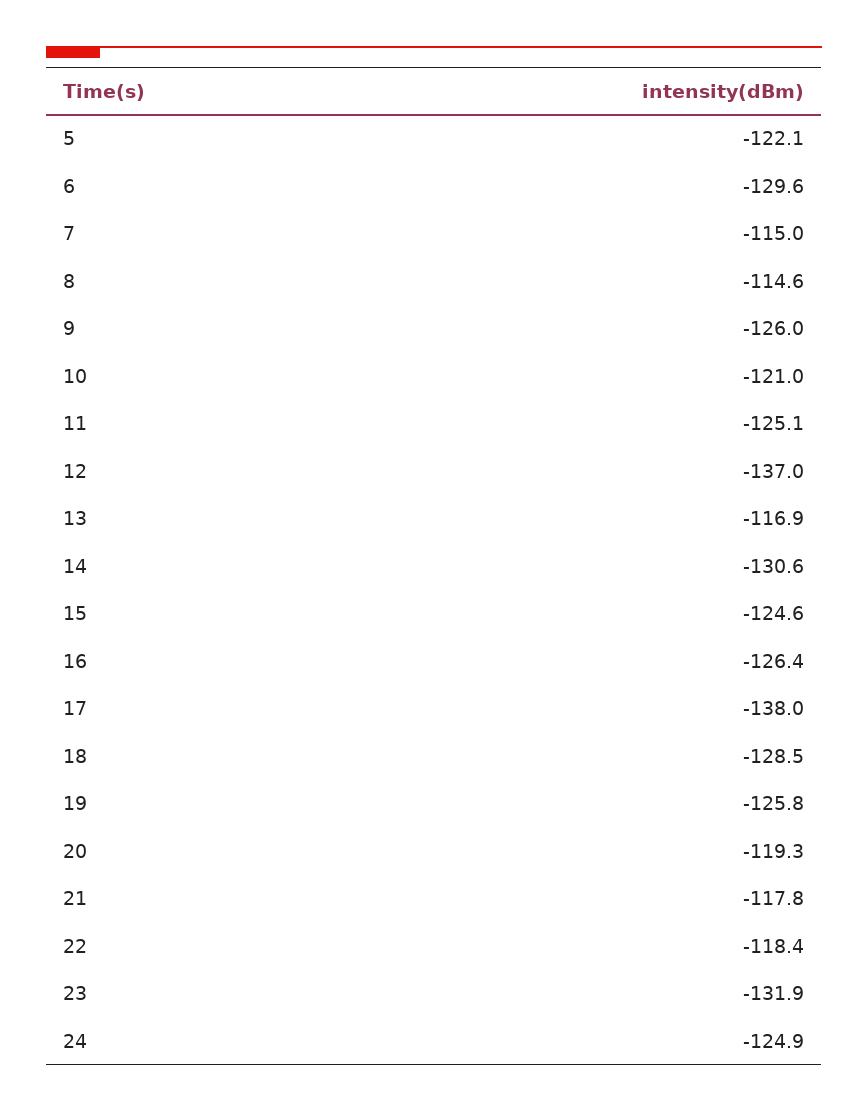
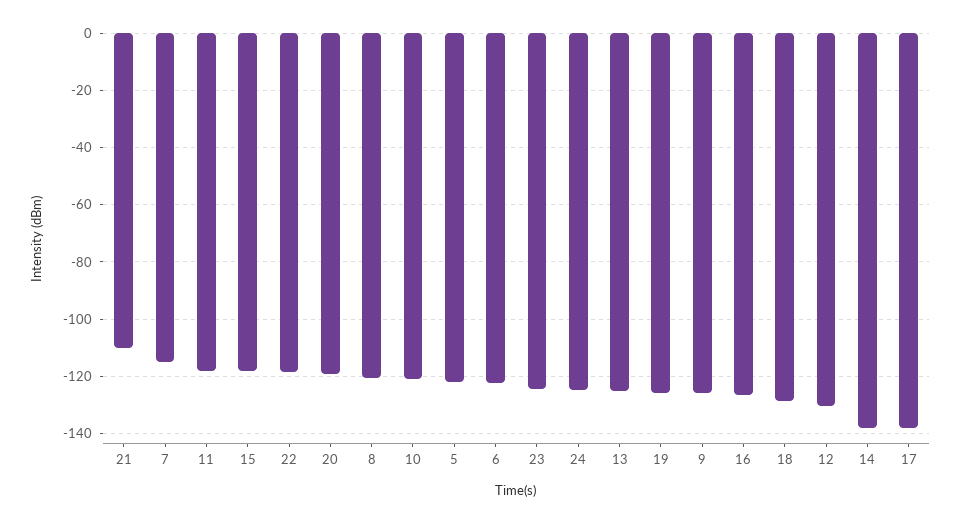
  {
    "5": -122.1,
-   "6": -129.6,
+   "6": -122.5,
    "7": -115,
-   "8": -114.6,
+   "8": -120,
    "9": -126,
    "10": -121,
-   "11": -125.1,
+   "11": -117.5,
-   "12": -137,
+   "12": -130,
-   "13": -116.9,
+   "13": -125,
-   "14": -130.6,
+   "14": -137.5,
-   "15": -124.6,
+   "15": -117.5,
    "16": -126.4,
    "17": -138,
    "18": -128.5,
    "19": -125.8,
    "20": -119.3,
-   "21": -117.8,
+   "21": -110,
    "22": -118.4,
-   "23": -131.9,
+   "23": -125,
    "24": -124.9
  }

